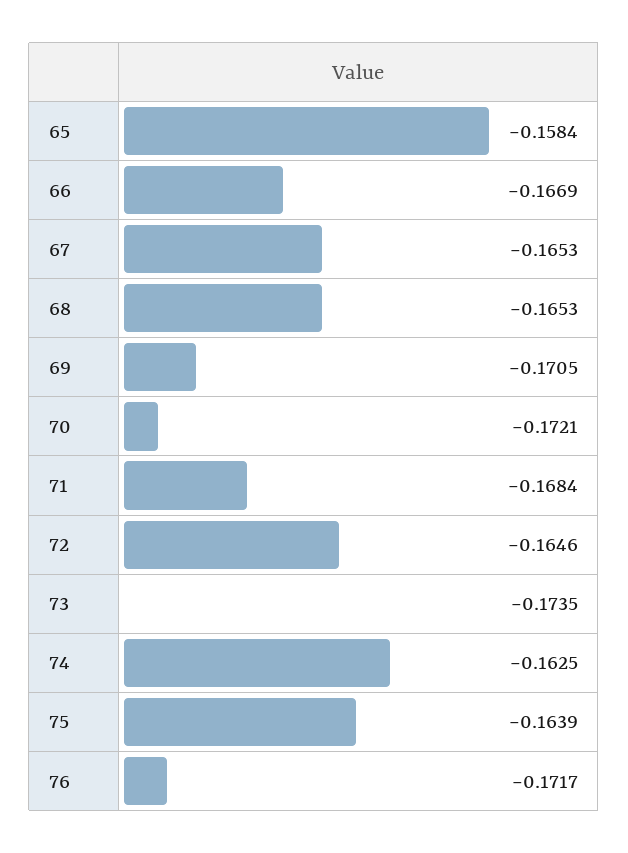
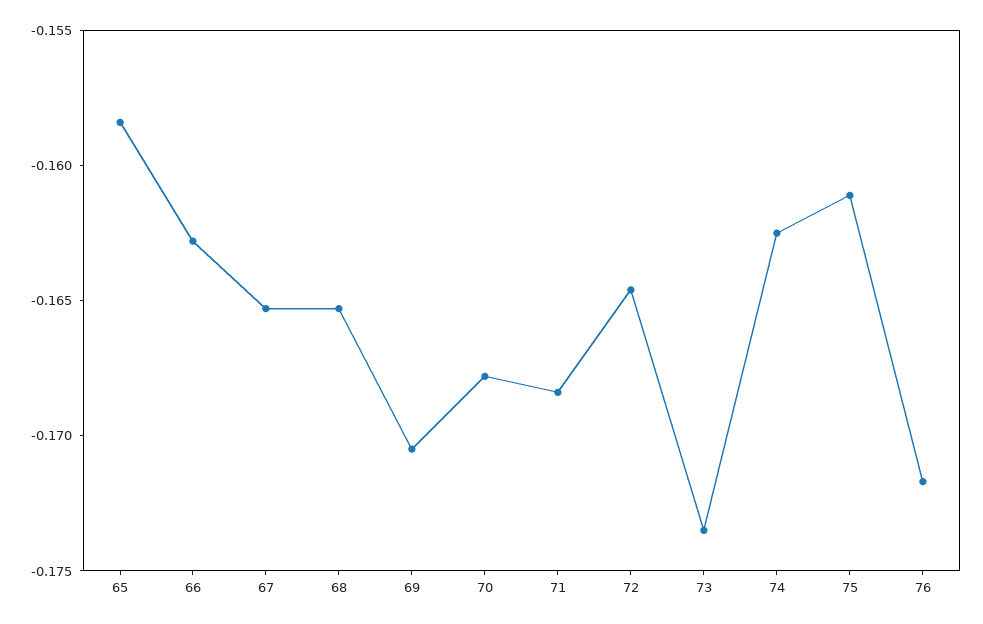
  {
    "65": -0.1584,
-   "66": -0.1669,
+   "66": -0.163,
    "67": -0.1653,
    "68": -0.1653,
    "69": -0.1705,
-   "70": -0.1721,
+   "70": -0.168,
    "71": -0.1684,
    "72": -0.1646,
    "73": -0.1735,
    "74": -0.1625,
-   "75": -0.1639,
+   "75": -0.161,
    "76": -0.1717
  }

